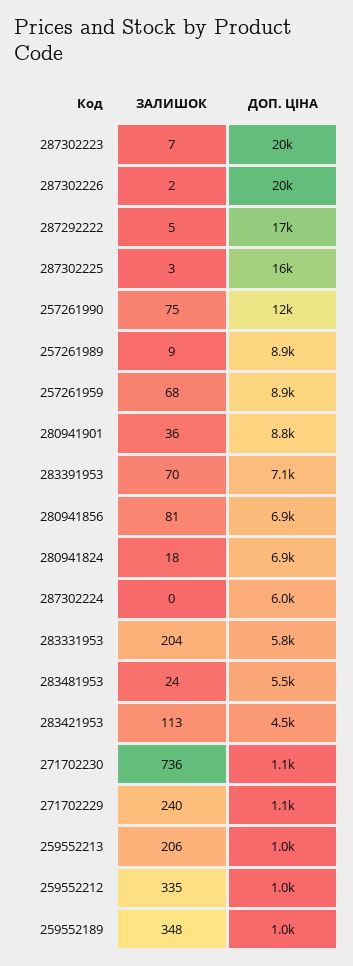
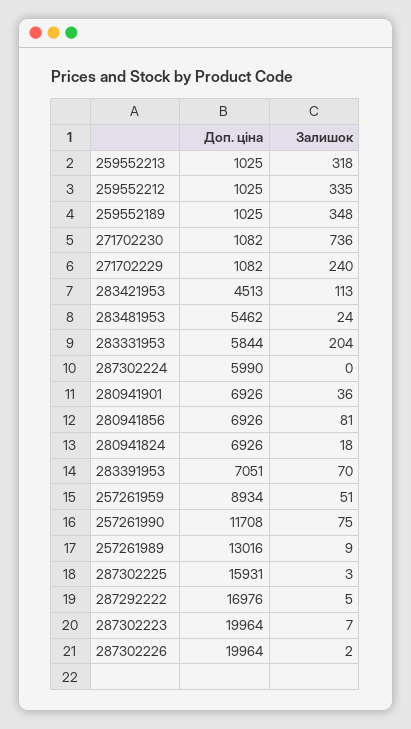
  {
    "ЗАЛИШОК": {
      "287302223": 7,
      "287302226": 2,
      "287292222": 5,
      "287302225": 3,
      "257261990": 75,
      "257261989": 9,
-     "257261959": 68,
+     "257261959": 51,
      "280941901": 36,
      "283391953": 70,
      "280941856": 81,
      "280941824": 18,
      "287302224": 0,
      "283331953": 204,
      "283481953": 24,
      "283421953": 113,
      "271702230": 736,
      "271702229": 240,
-     "259552213": 206,
+     "259552213": 318,
      "259552212": 335,
      "259552189": 348
    },
    "ДОП. ЦІНА": {
      "287302223": 19964,
      "287302226": 19964,
      "287292222": 16976,
      "287302225": 15931,
      "257261990": 11708,
-     "257261989": 8900,
+     "257261989": 13016,
      "257261959": 8934,
-     "280941901": 8800,
+     "280941901": 6926,
      "283391953": 7051,
      "280941856": 6926,
      "280941824": 6926,
      "287302224": 5990,
      "283331953": 5844,
      "283481953": 5462,
      "283421953": 4513,
      "271702230": 1082,
      "271702229": 1082,
      "259552213": 1025,
      "259552212": 1025,
      "259552189": 1025
    }
  }

